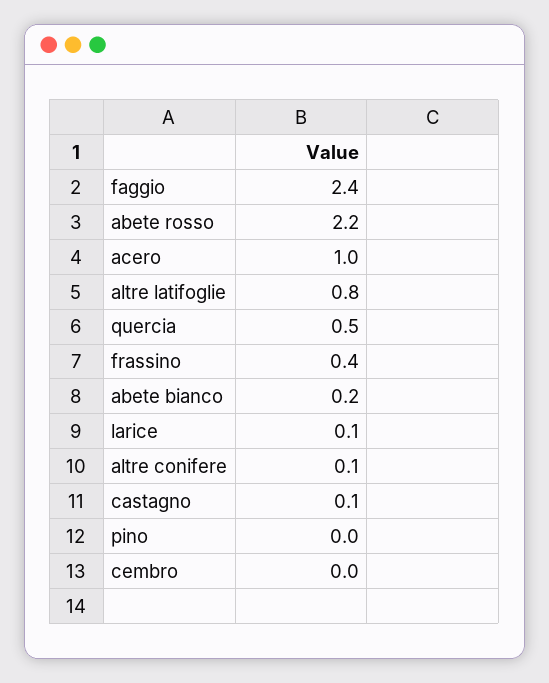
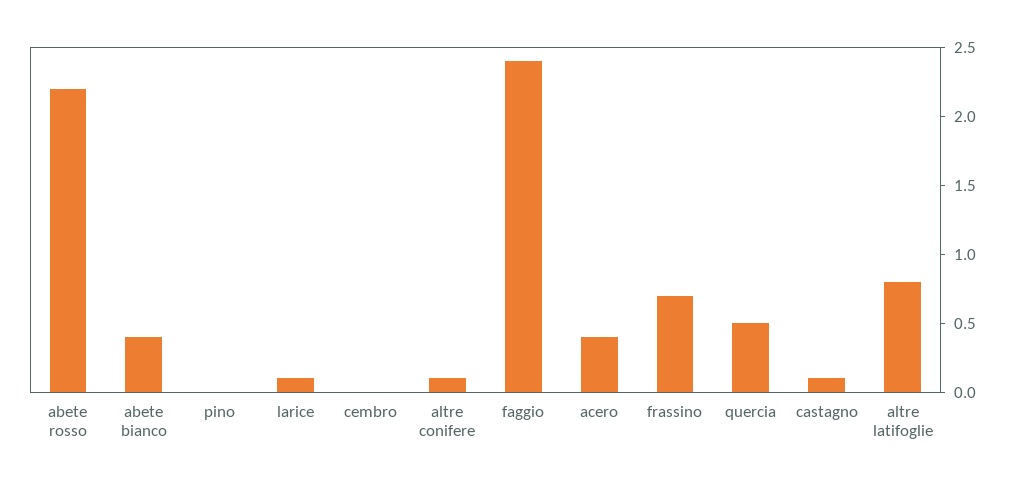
  {
    "faggio": 2.4,
    "abete rosso": 2.2,
-   "acero": 1,
+   "acero": 0.4,
    "altre latifoglie": 0.8,
    "quercia": 0.5,
-   "frassino": 0.4,
+   "frassino": 0.7,
-   "abete bianco": 0.2,
+   "abete bianco": 0.4,
    "larice": 0.1,
    "altre conifere": 0.1,
    "castagno": 0.1,
    "pino": 0,
    "cembro": 0
  }

